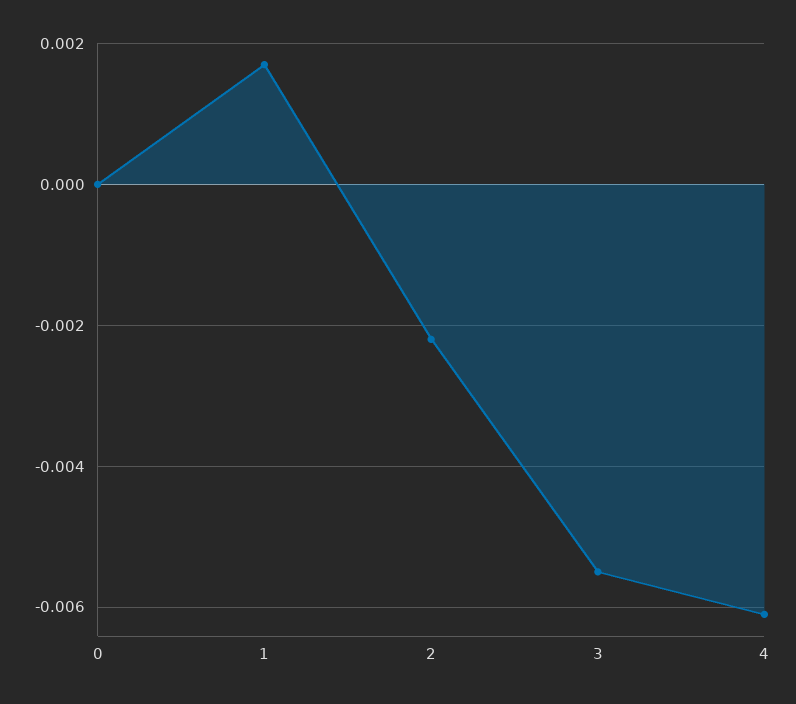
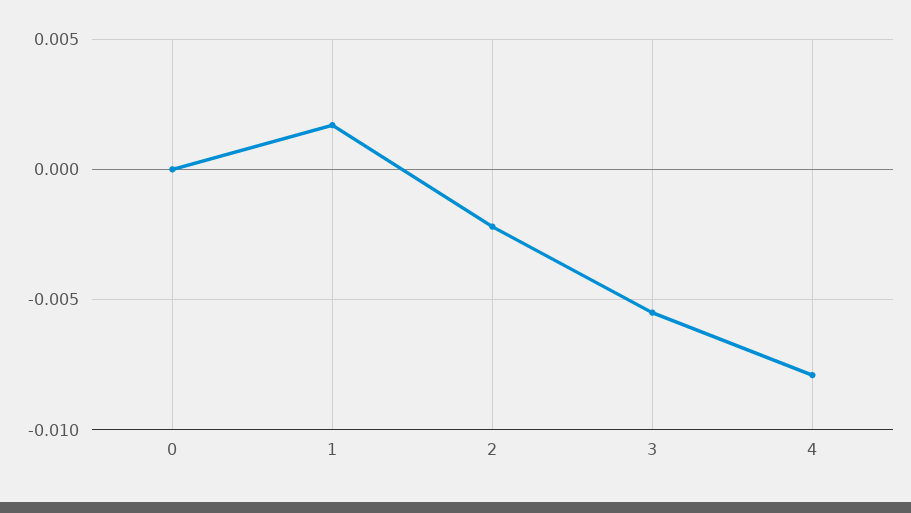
  {
    "0": 0,
    "1": 0.0015,
    "2": -0.002,
    "3": -0.0055,
-   "4": -0.006
+   "4": -0.008
  }

